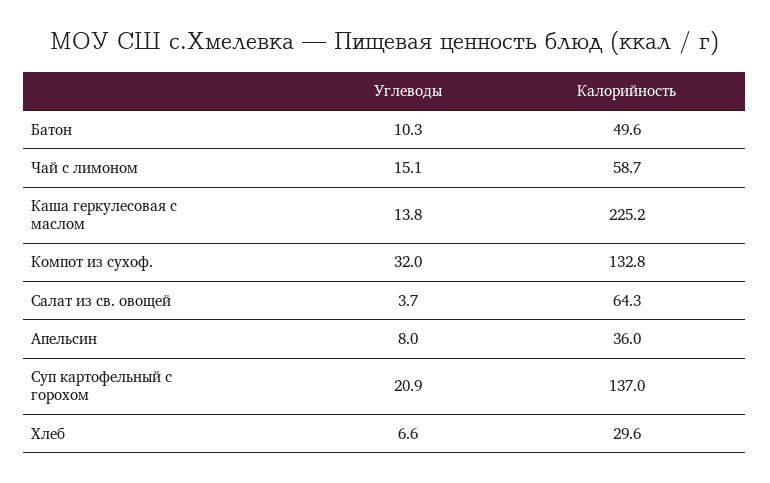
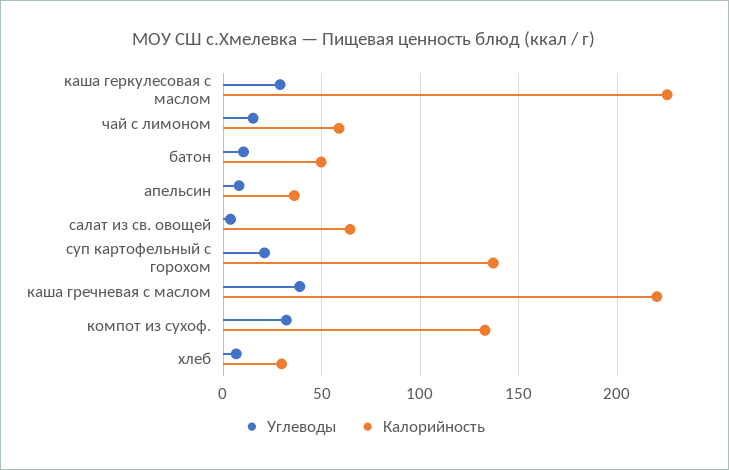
  {
    "Углеводы": {
      "Батон": 10.3,
      "Чай с лимоном": 15.1,
-     "Каша геркулесовая с маслом": 13.8,
+     "Каша геркулесовая с маслом": 30,
      "Компот из сухоф.": 32,
      "Салат из св. овощей": 3.7,
      "Апельсин": 8,
      "Суп картофельный с горохом": 20.9,
-     "Хлеб": 6.6
+     "Хлеб": 6.6,
+     "каша гречневая с маслом": 40
    },
    "Калорийность": {
      "Батон": 49.6,
      "Чай с лимоном": 58.7,
      "Каша геркулесовая с маслом": 225.2,
      "Компот из сухоф.": 132.8,
      "Салат из св. овощей": 64.3,
      "Апельсин": 36,
      "Суп картофельный с горохом": 137,
-     "Хлеб": 29.6
+     "Хлеб": 29.6,
+     "каша гречневая с маслом": 220
    }
  }

